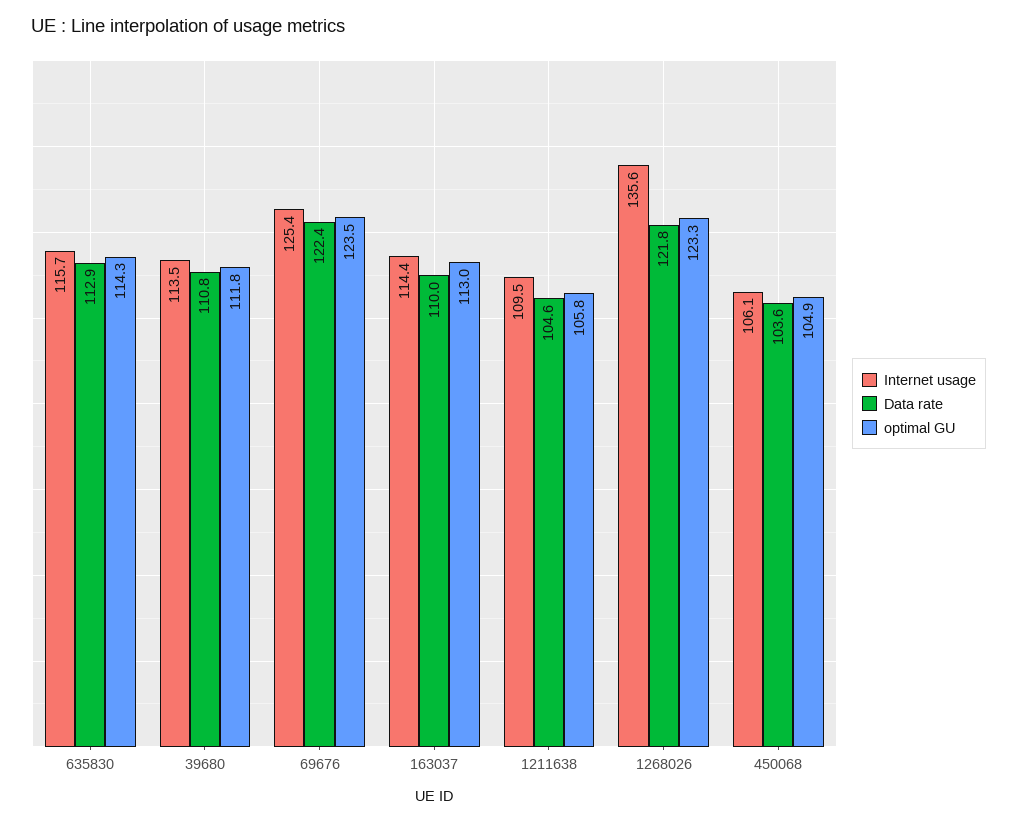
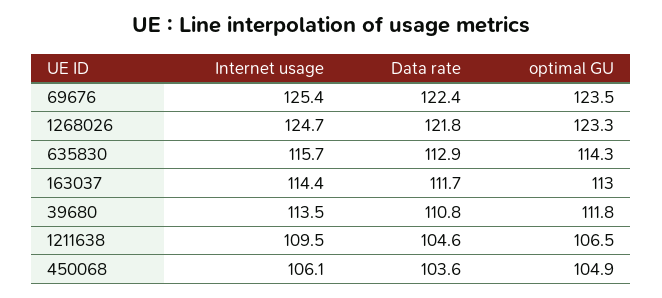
  {
    "Internet usage": {
      "635830": 115.7,
      "39680": 113.5,
      "69676": 125.4,
      "163037": 114.4,
      "1211638": 109.5,
-     "1268026": 135.6,
+     "1268026": 124.7,
      "450068": 106.1
    },
    "Data rate": {
      "635830": 112.9,
      "39680": 110.8,
      "69676": 122.4,
-     "163037": 110,
+     "163037": 111.7,
      "1211638": 104.6,
      "1268026": 121.8,
      "450068": 103.6
    },
    "optimal GU": {
      "635830": 114.3,
      "39680": 111.8,
      "69676": 123.5,
      "163037": 113,
-     "1211638": 105.8,
+     "1211638": 106.5,
      "1268026": 123.3,
      "450068": 104.9
    }
  }

